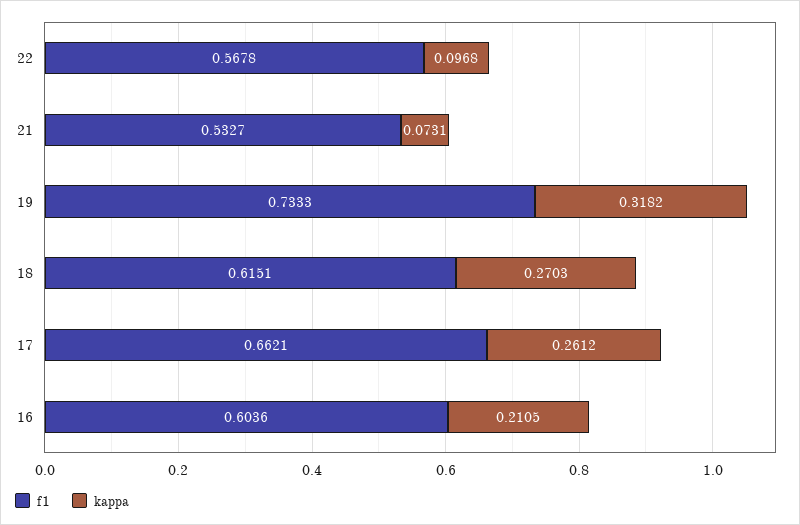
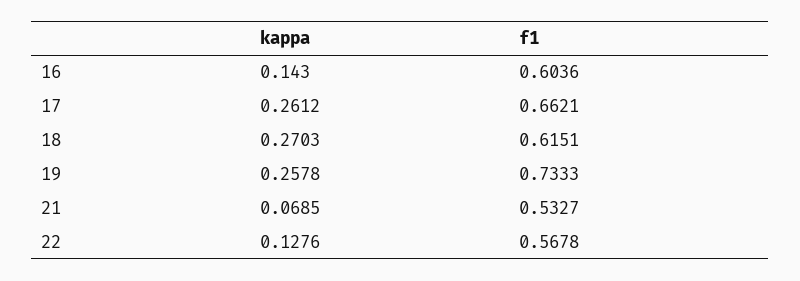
  {
    "f1": {
      "22": 0.5678,
      "21": 0.5327,
      "19": 0.7333,
      "18": 0.6151,
      "17": 0.6621,
      "16": 0.6036
    },
    "kappa": {
-     "22": 0.0968,
+     "22": 0.1276,
-     "21": 0.0731,
+     "21": 0.0685,
-     "19": 0.3182,
+     "19": 0.2578,
      "18": 0.2703,
      "17": 0.2612,
-     "16": 0.2105
+     "16": 0.143
    }
  }

